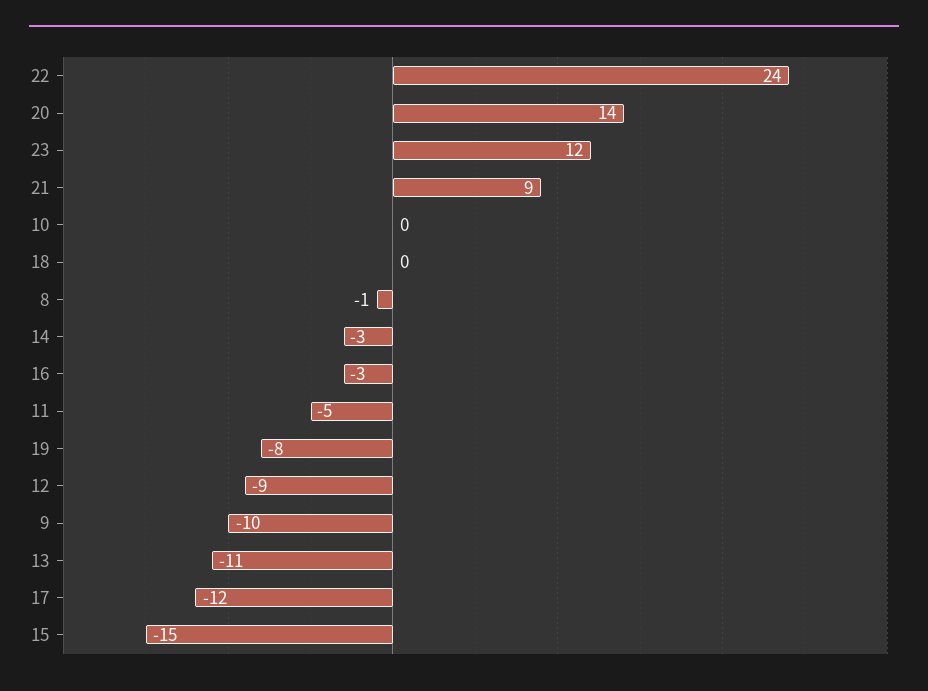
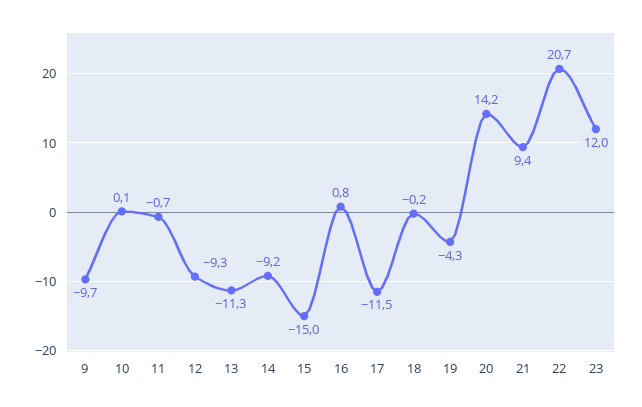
  {
-   "22": 24,
+   "22": 20.7,
    "20": 14.2,
    "23": 12,
    "21": 9.4,
    "10": 0.1,
    "18": -0.2,
-   "8": -1,
-   "14": -3,
+   "14": -9.2,
-   "16": -3,
+   "16": 0.8,
-   "11": -5,
+   "11": -0.7,
-   "19": -8,
+   "19": -4.3,
    "12": -9.3,
    "9": -9.7,
    "13": -11.3,
    "17": -11.5,
    "15": -15
  }

